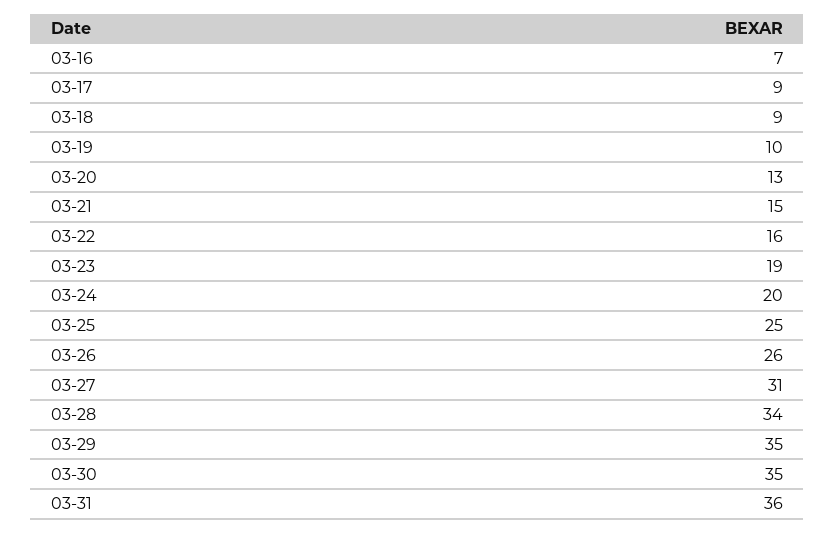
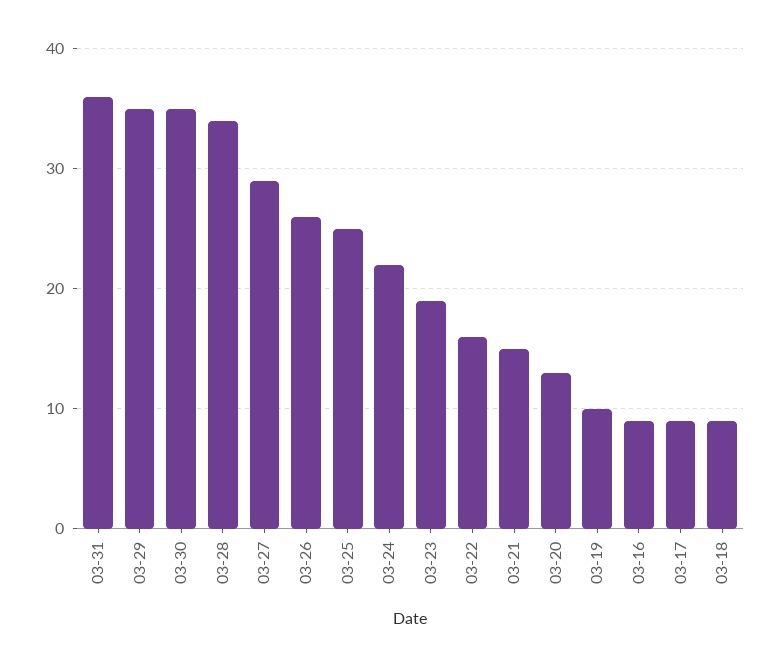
  {
-   "03-16": 7,
+   "03-16": 9,
    "03-17": 9,
    "03-18": 9,
    "03-19": 10,
    "03-20": 13,
    "03-21": 15,
    "03-22": 16,
    "03-23": 19,
-   "03-24": 20,
+   "03-24": 22,
    "03-25": 25,
    "03-26": 26,
-   "03-27": 31,
+   "03-27": 29,
    "03-28": 34,
    "03-29": 35,
    "03-30": 35,
    "03-31": 36
  }

